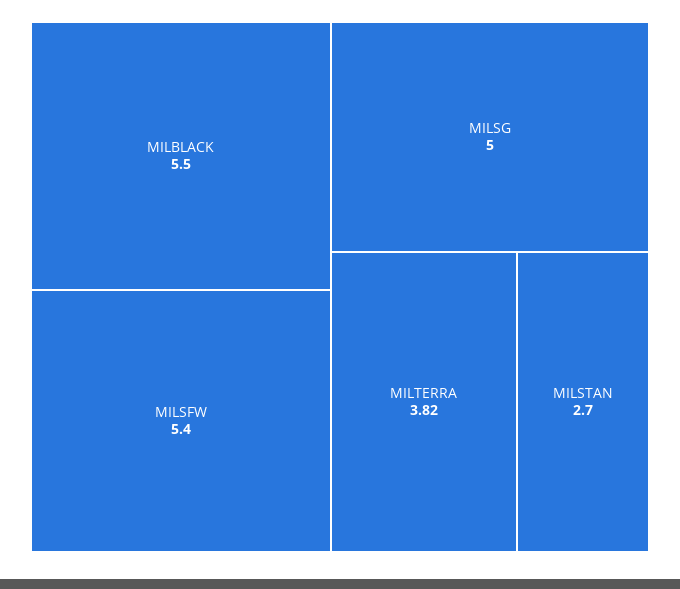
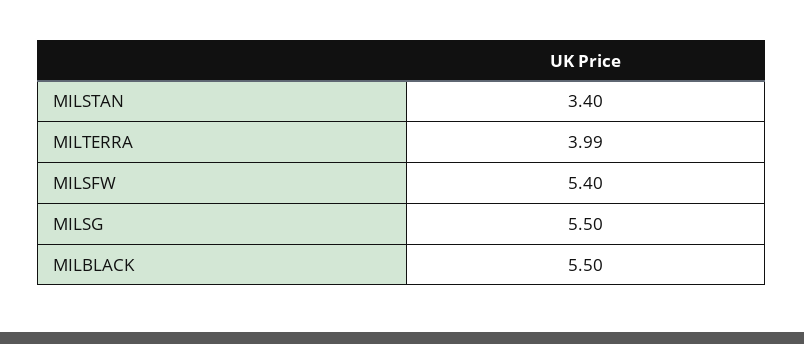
  {
    "MILBLACK": 5.5,
    "MILSFW": 5.4,
-   "MILSG": 5,
+   "MILSG": 5.5,
-   "MILTERRA": 3.82,
+   "MILTERRA": 3.99,
-   "MILSTAN": 2.7
+   "MILSTAN": 3.4
  }

